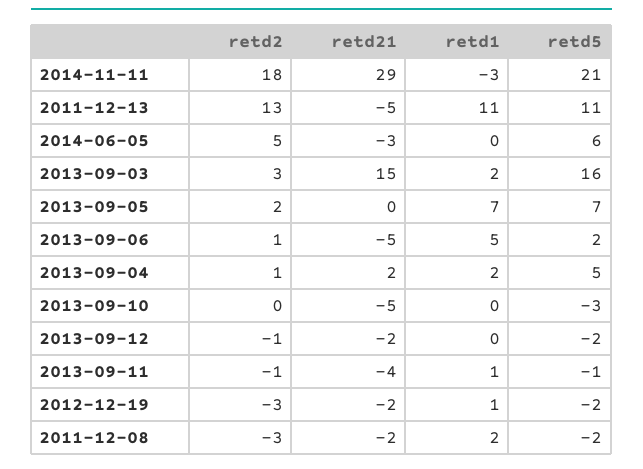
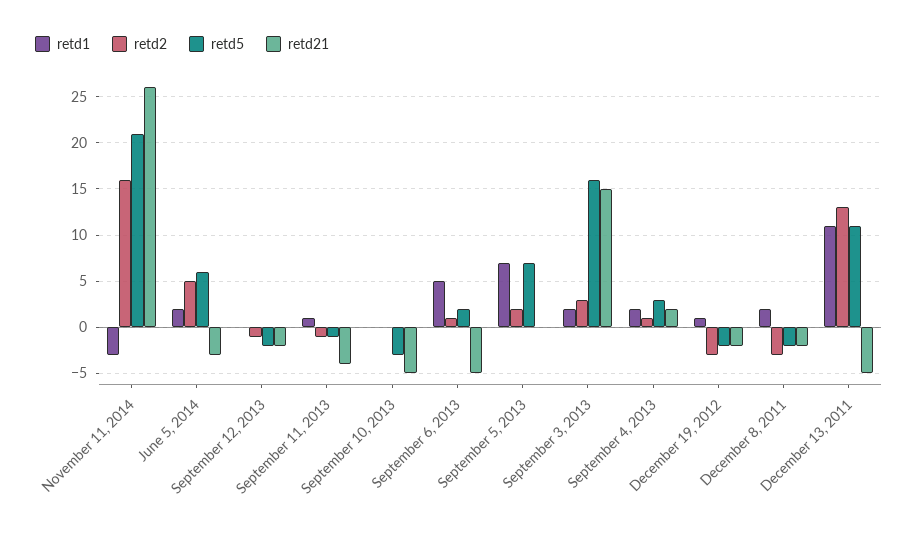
  {
    "retd2": {
-     "2014-11-11": 18,
+     "2014-11-11": 16,
      "2011-12-13": 13,
      "2014-06-05": 5,
      "2013-09-03": 3,
      "2013-09-05": 2,
      "2013-09-06": 1,
      "2013-09-04": 1,
      "2013-09-10": 0,
      "2013-09-12": -1,
      "2013-09-11": -1,
      "2012-12-19": -3,
      "2011-12-08": -3
    },
    "retd21": {
-     "2014-11-11": 29,
+     "2014-11-11": 26,
      "2011-12-13": -5,
      "2014-06-05": -3,
      "2013-09-03": 15,
      "2013-09-05": 0,
      "2013-09-06": -5,
      "2013-09-04": 2,
      "2013-09-10": -5,
      "2013-09-12": -2,
      "2013-09-11": -4,
      "2012-12-19": -2,
      "2011-12-08": -2
    },
    "retd1": {
      "2014-11-11": -3,
      "2011-12-13": 11,
-     "2014-06-05": 0,
+     "2014-06-05": 2,
      "2013-09-03": 2,
      "2013-09-05": 7,
      "2013-09-06": 5,
      "2013-09-04": 2,
      "2013-09-10": 0,
      "2013-09-12": 0,
      "2013-09-11": 1,
      "2012-12-19": 1,
      "2011-12-08": 2
    },
    "retd5": {
      "2014-11-11": 21,
      "2011-12-13": 11,
      "2014-06-05": 6,
      "2013-09-03": 16,
      "2013-09-05": 7,
      "2013-09-06": 2,
-     "2013-09-04": 5,
+     "2013-09-04": 3,
      "2013-09-10": -3,
      "2013-09-12": -2,
      "2013-09-11": -1,
      "2012-12-19": -2,
      "2011-12-08": -2
    }
  }

